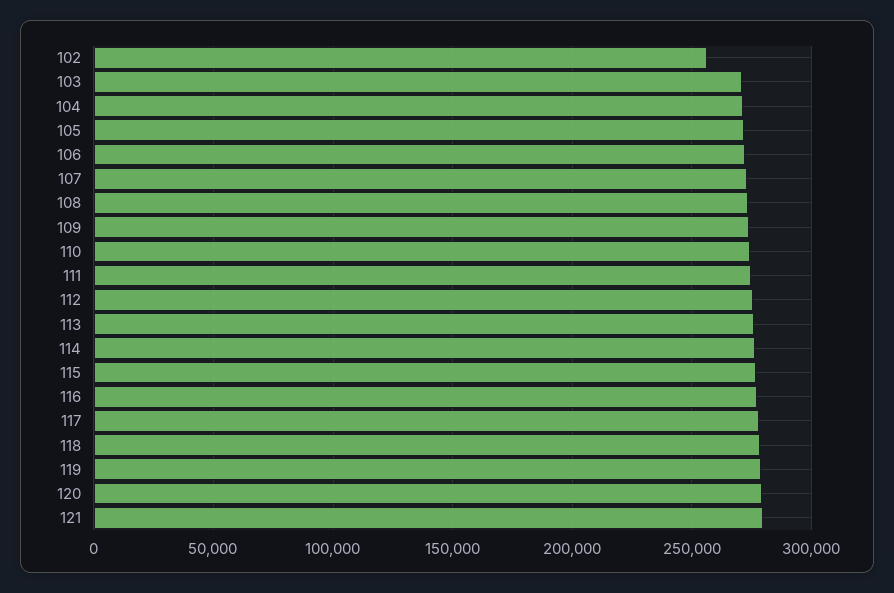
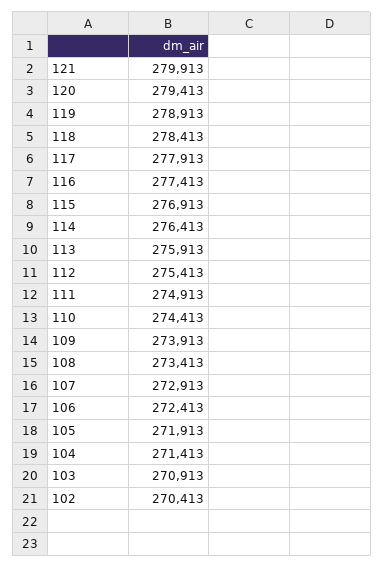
  {
-   "102": 255000,
+   "102": 270413,
    "103": 270913,
    "104": 271413,
    "105": 271913,
    "106": 272413,
    "107": 272913,
    "108": 273413,
    "109": 273913,
    "110": 274413,
    "111": 274913,
    "112": 275413,
    "113": 275913,
    "114": 276413,
    "115": 276913,
    "116": 277413,
    "117": 277913,
    "118": 278413,
    "119": 278913,
    "120": 279413,
    "121": 279913
  }

